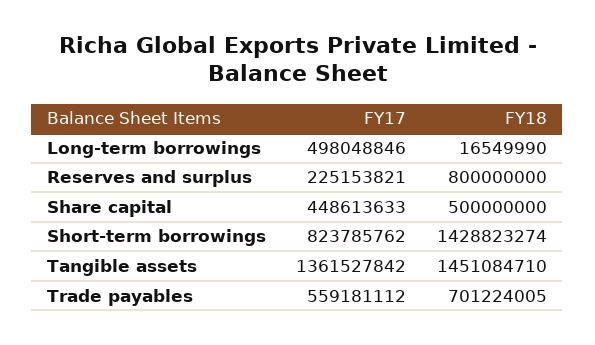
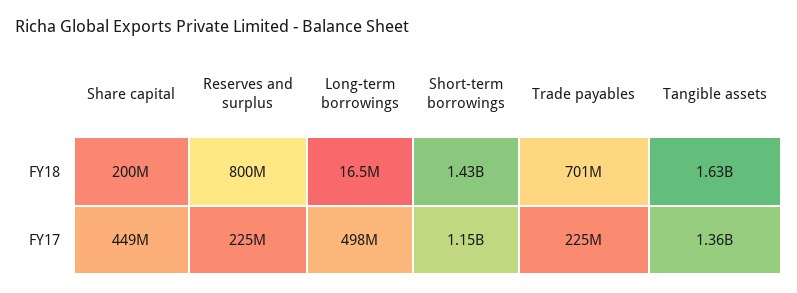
  {
    "FY17": {
      "Long-term borrowings": 498048846,
      "Reserves and surplus": 225153821,
      "Share capital": 448613633,
-     "Short-term borrowings": 823785762,
+     "Short-term borrowings": 1150000000,
      "Tangible assets": 1361527842,
-     "Trade payables": 559181112
+     "Trade payables": 225000000
    },
    "FY18": {
      "Long-term borrowings": 16549990,
      "Reserves and surplus": 800000000,
-     "Share capital": 500000000,
+     "Share capital": 200000000,
      "Short-term borrowings": 1428823274,
-     "Tangible assets": 1451084710,
+     "Tangible assets": 1630000000,
      "Trade payables": 701224005
    }
  }

